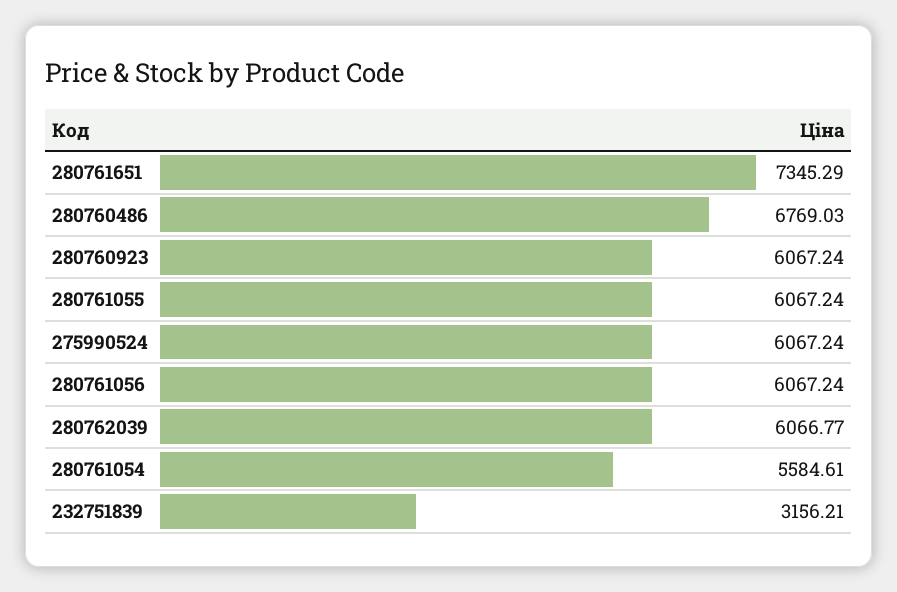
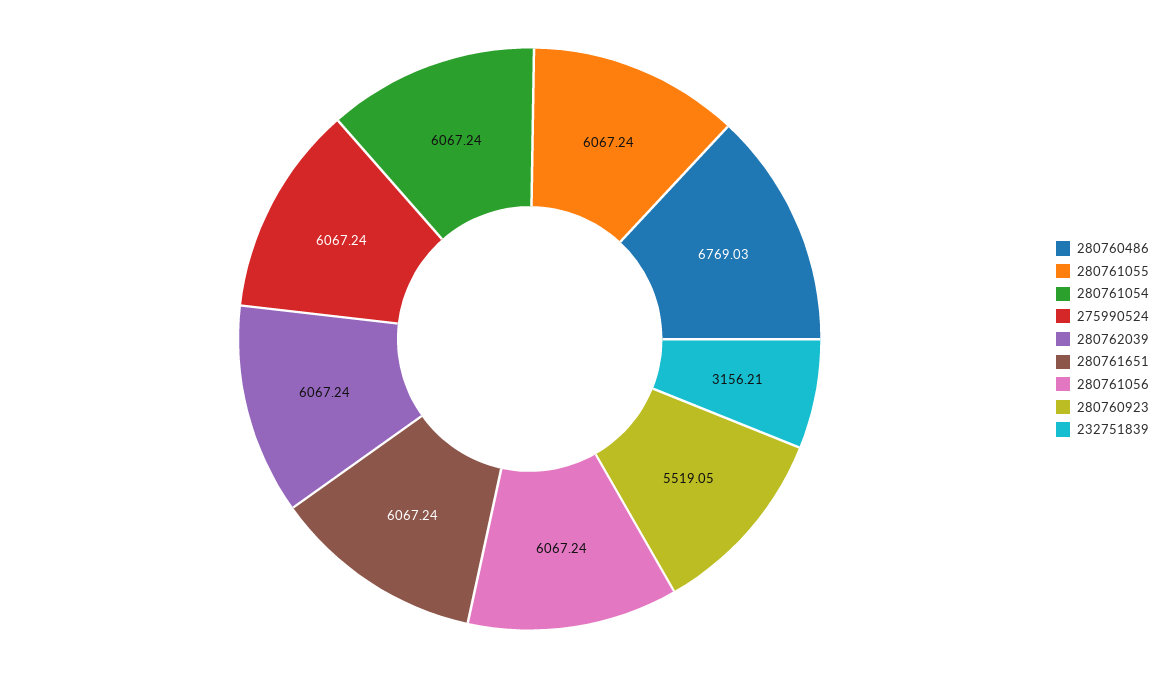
  {
-   "280761651": 7345.29,
+   "280761651": 6067.24,
    "280760486": 6769.03,
-   "280760923": 6067.24,
+   "280760923": 5519.05,
    "280761055": 6067.24,
    "275990524": 6067.24,
    "280761056": 6067.24,
-   "280762039": 6066.77,
+   "280762039": 6067.24,
-   "280761054": 5584.61,
+   "280761054": 6067.24,
    "232751839": 3156.21
  }

